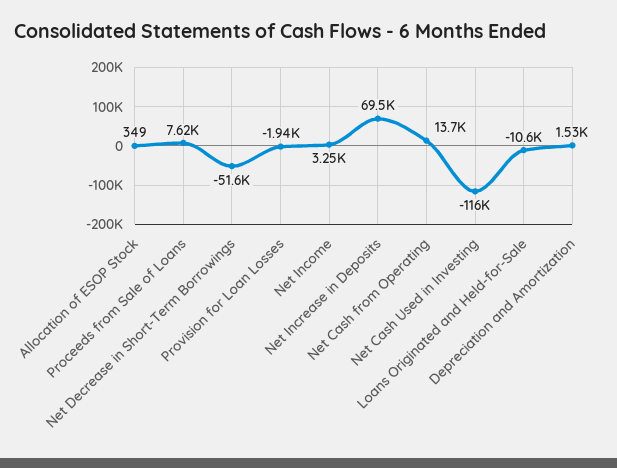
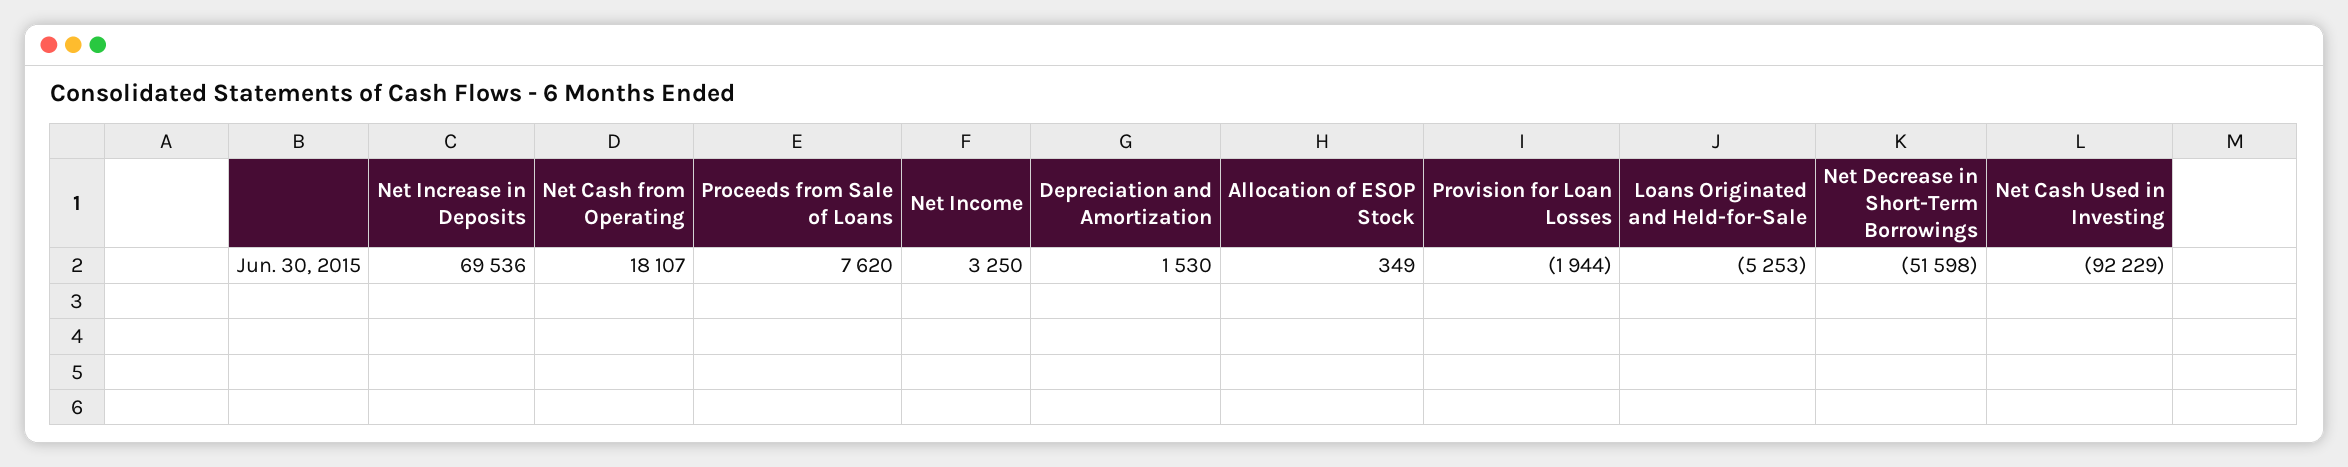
  {
    "Allocation of ESOP Stock": 349,
    "Proceeds from Sale of Loans": 7620,
    "Net Decrease in Short-Term Borrowings": -51598,
    "Provision for Loan Losses": -1944,
    "Net Income": 3250,
    "Net Increase in Deposits": 69536,
-   "Net Cash from Operating": 13700,
+   "Net Cash from Operating": 18107,
-   "Net Cash Used in Investing": -116000,
+   "Net Cash Used in Investing": -92229,
-   "Loans Originated and Held-for-Sale": -10600,
+   "Loans Originated and Held-for-Sale": -5253,
    "Depreciation and Amortization": 1530
  }

